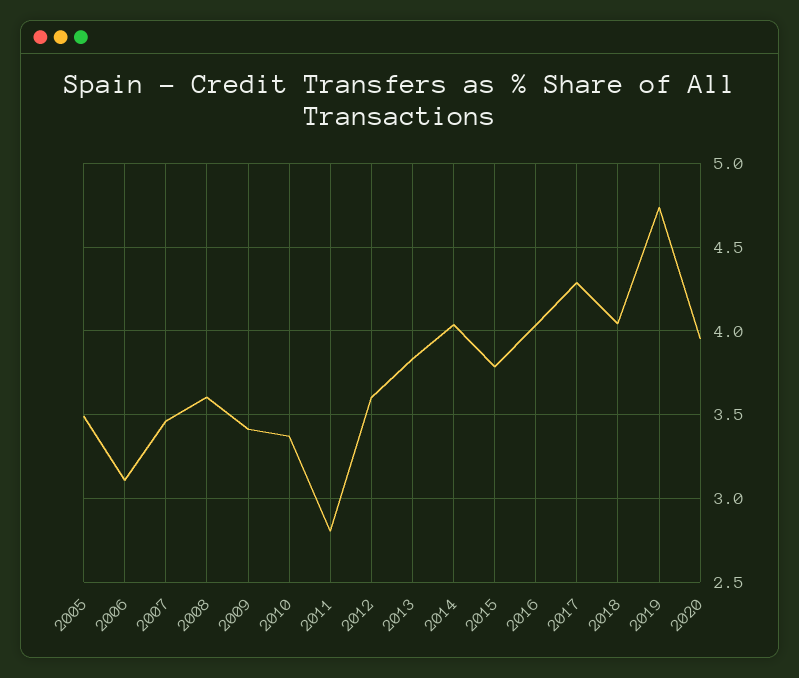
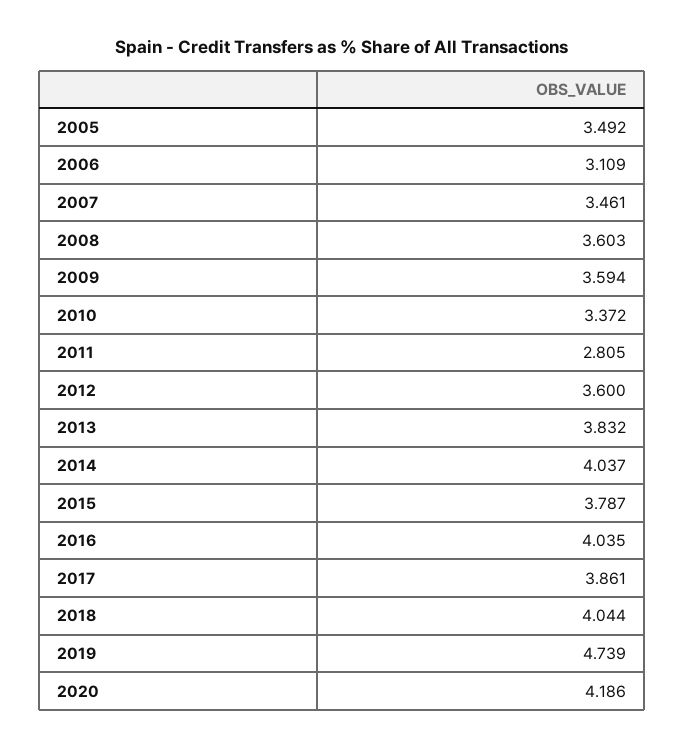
  {
    "2005": 3.492,
    "2006": 3.109,
    "2007": 3.461,
    "2008": 3.603,
-   "2009": 3.4,
+   "2009": 3.594,
    "2010": 3.372,
    "2011": 2.805,
    "2012": 3.6,
    "2013": 3.832,
    "2014": 4.037,
    "2015": 3.787,
    "2016": 4.035,
-   "2017": 4.3,
+   "2017": 3.861,
    "2018": 4.044,
    "2019": 4.739,
-   "2020": 3.95
+   "2020": 4.186
  }

